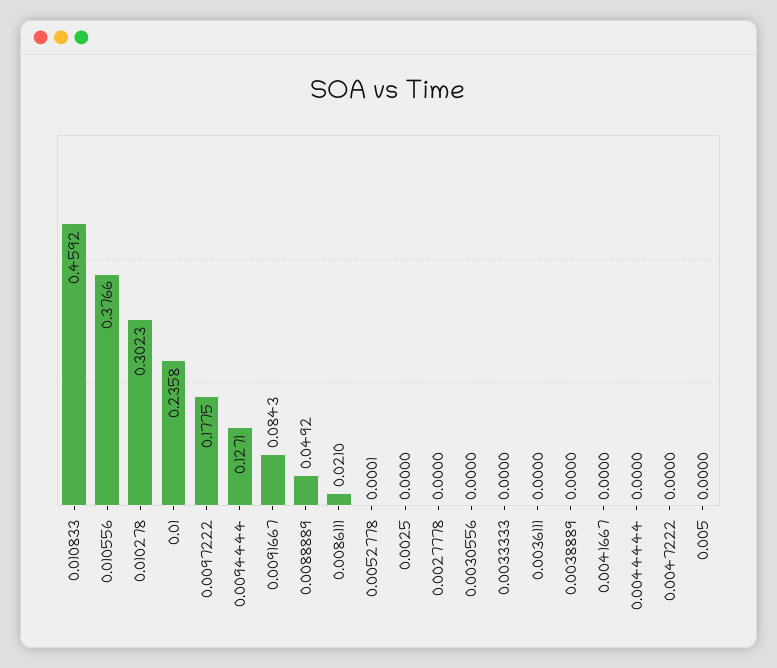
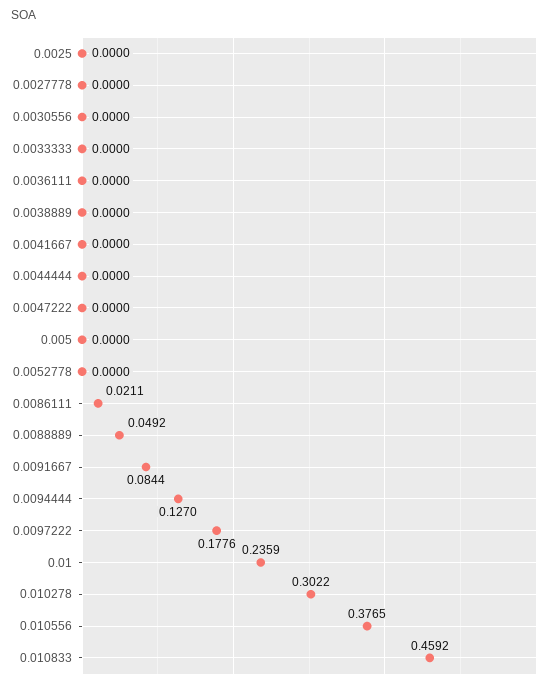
  {
    "0.010833": 0.4592,
-   "0.010556": 0.3766,
+   "0.010556": 0.3765,
-   "0.010278": 0.3023,
+   "0.010278": 0.3022,
-   "0.01": 0.2358,
+   "0.01": 0.2359,
-   "0.0097222": 0.1775,
+   "0.0097222": 0.1776,
-   "0.0094444": 0.1271,
+   "0.0094444": 0.127,
-   "0.0091667": 0.0843,
+   "0.0091667": 0.0844,
    "0.0088889": 0.0492,
-   "0.0086111": 0.021,
+   "0.0086111": 0.0211,
-   "0.0052778": 0.0001,
+   "0.0052778": 0,
    "0.0025": 0,
    "0.0027778": 0,
    "0.0030556": 0,
    "0.0033333": 0,
    "0.0036111": 0,
    "0.0038889": 0,
    "0.0041667": 0,
    "0.0044444": 0,
    "0.0047222": 0,
    "0.005": 0
  }

